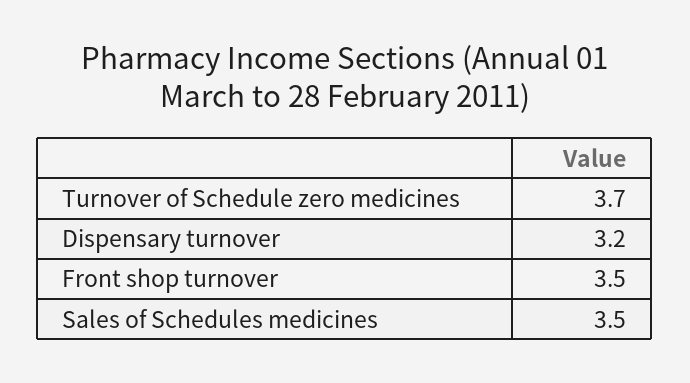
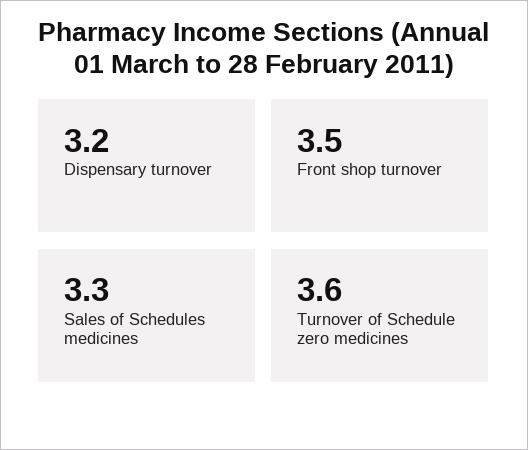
  {
-   "Turnover of Schedule zero medicines": 3.7,
+   "Turnover of Schedule zero medicines": 3.6,
    "Dispensary turnover": 3.2,
    "Front shop turnover": 3.5,
-   "Sales of Schedules medicines": 3.5
+   "Sales of Schedules medicines": 3.3
  }

